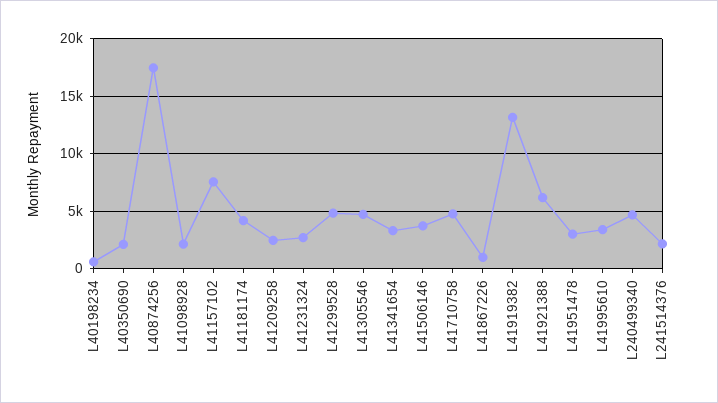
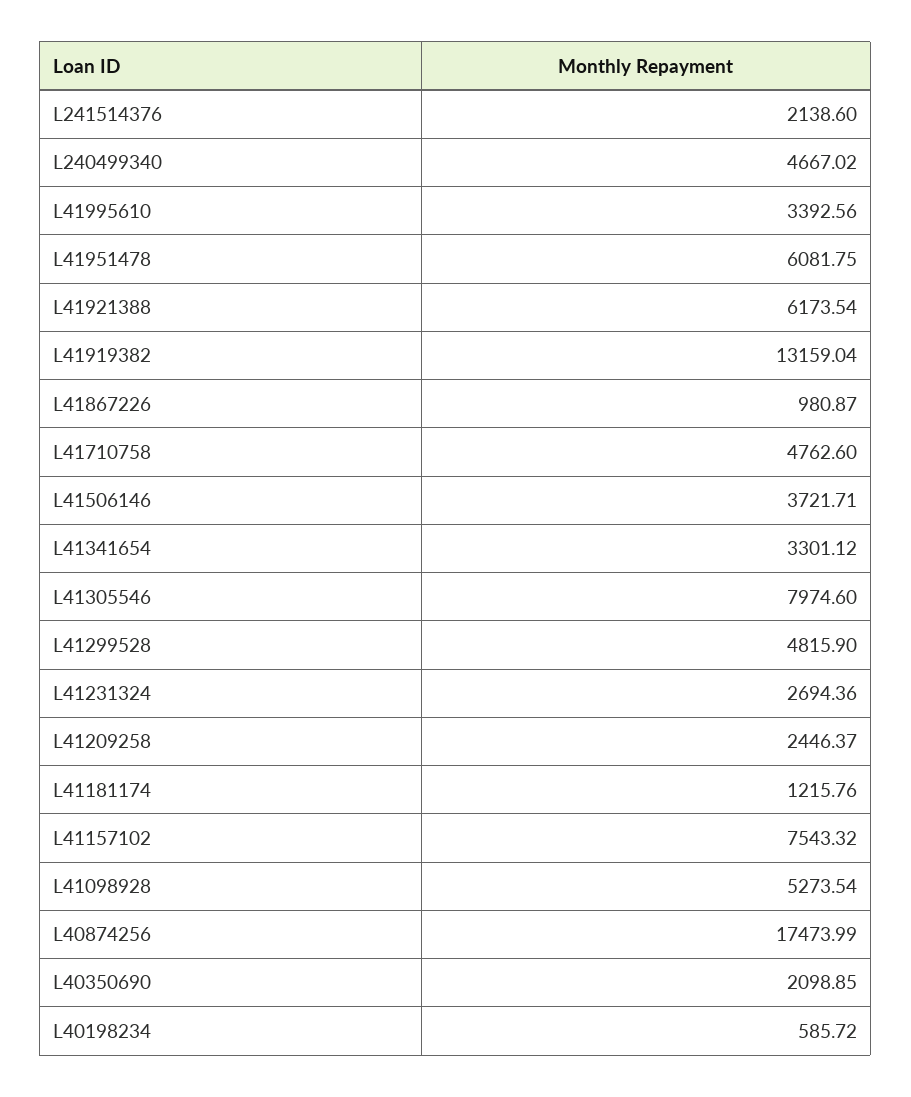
  {
    "L40198234": 585.72,
    "L40350690": 2098.85,
    "L40874256": 17473.99,
-   "L41098928": 2000,
+   "L41098928": 5273.54,
    "L41157102": 7543.32,
-   "L41181174": 4000,
+   "L41181174": 1215.76,
    "L41209258": 2446.37,
    "L41231324": 2694.36,
    "L41299528": 4815.9,
-   "L41305546": 5000,
+   "L41305546": 7974.6,
    "L41341654": 3301.12,
    "L41506146": 3721.71,
    "L41710758": 4762.6,
    "L41867226": 980.87,
    "L41919382": 13159.04,
    "L41921388": 6173.54,
-   "L41951478": 3000,
+   "L41951478": 6081.75,
    "L41995610": 3392.56,
    "L240499340": 4667.02,
    "L241514376": 2138.6
  }

